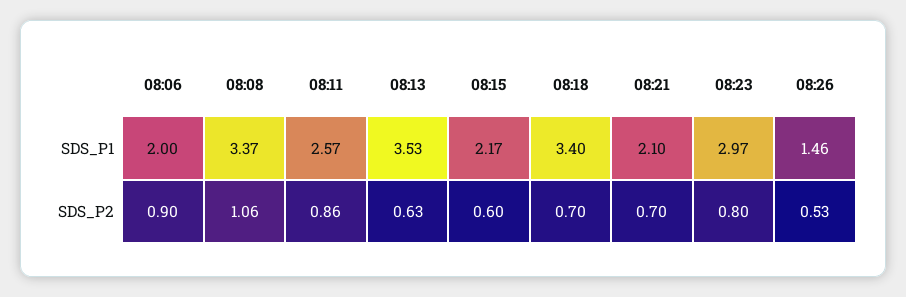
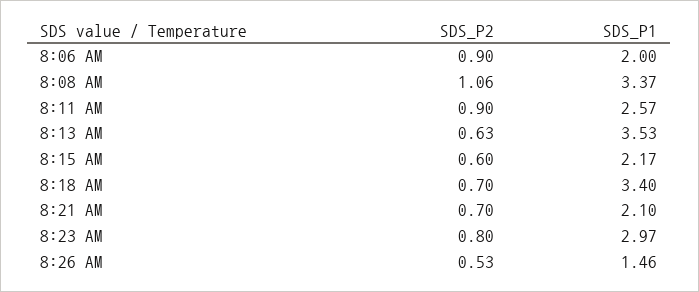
  {
    "08:06": {
      "SDS_P1": 2,
      "SDS_P2": 0.9
    },
    "08:08": {
      "SDS_P1": 3.37,
      "SDS_P2": 1.06
    },
    "08:11": {
      "SDS_P1": 2.57,
-     "SDS_P2": 0.86
+     "SDS_P2": 0.9
    },
    "08:13": {
      "SDS_P1": 3.53,
      "SDS_P2": 0.63
    },
    "08:15": {
      "SDS_P1": 2.17,
      "SDS_P2": 0.6
    },
    "08:18": {
      "SDS_P1": 3.4,
      "SDS_P2": 0.7
    },
    "08:21": {
      "SDS_P1": 2.1,
      "SDS_P2": 0.7
    },
    "08:23": {
      "SDS_P1": 2.97,
      "SDS_P2": 0.8
    },
    "08:26": {
      "SDS_P1": 1.46,
      "SDS_P2": 0.53
    }
  }

